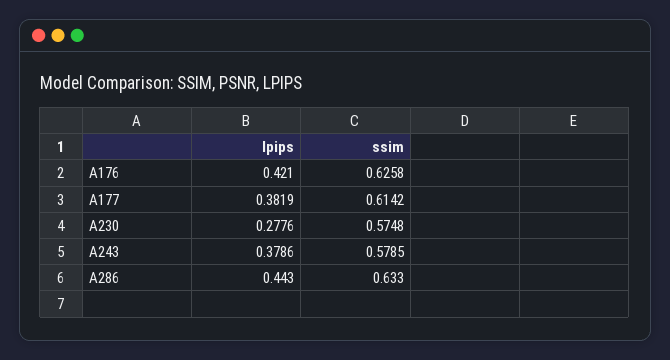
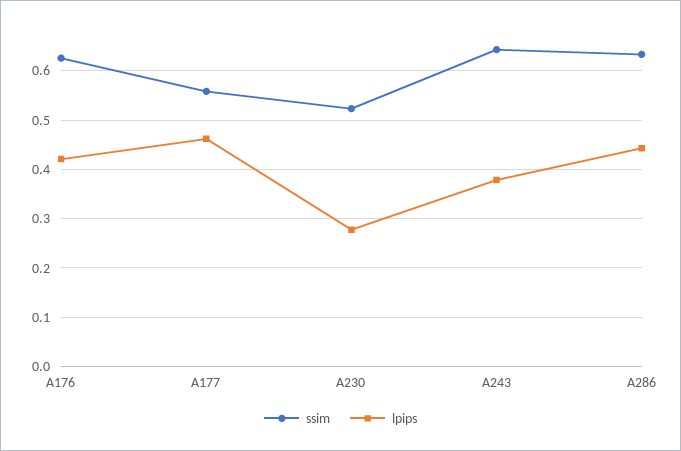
  {
    "lpips": {
      "A176": 0.421,
-     "A177": 0.3819,
+     "A177": 0.46,
      "A230": 0.2776,
      "A243": 0.3786,
      "A286": 0.443
    },
    "ssim": {
      "A176": 0.6258,
-     "A177": 0.6142,
+     "A177": 0.56,
-     "A230": 0.5748,
+     "A230": 0.52,
-     "A243": 0.5785,
+     "A243": 0.64,
      "A286": 0.633
    }
  }

